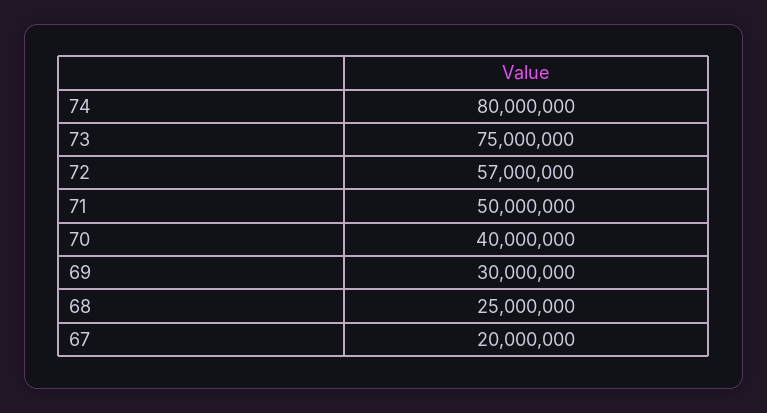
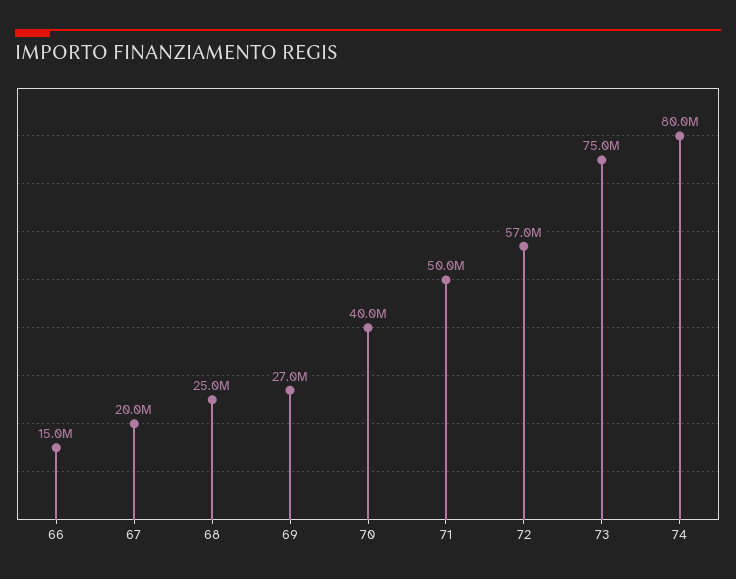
  {
    "74": 80000000,
    "73": 75000000,
    "72": 57000000,
    "71": 50000000,
    "70": 40000000,
-   "69": 30000000,
+   "69": 27000000,
    "68": 25000000,
-   "67": 20000000
+   "67": 20000000,
+   "66": 15000000
  }

